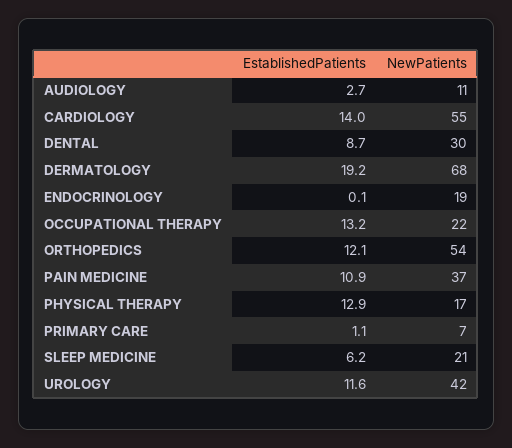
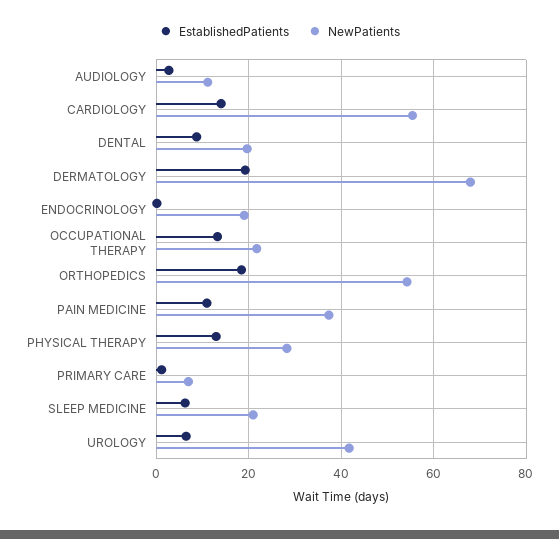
  {
    "EstablishedPatients": {
      "AUDIOLOGY": 2.7,
      "CARDIOLOGY": 14,
      "DENTAL": 8.7,
      "DERMATOLOGY": 19.2,
      "ENDOCRINOLOGY": 0.1,
      "OCCUPATIONAL THERAPY": 13.2,
-     "ORTHOPEDICS": 12.1,
+     "ORTHOPEDICS": 18,
      "PAIN MEDICINE": 10.9,
      "PHYSICAL THERAPY": 12.9,
      "PRIMARY CARE": 1.1,
      "SLEEP MEDICINE": 6.2,
-     "UROLOGY": 11.6
+     "UROLOGY": 6
    },
    "NewPatients": {
      "AUDIOLOGY": 11,
      "CARDIOLOGY": 55,
-     "DENTAL": 30,
+     "DENTAL": 20,
      "DERMATOLOGY": 68,
      "ENDOCRINOLOGY": 19,
      "OCCUPATIONAL THERAPY": 22,
      "ORTHOPEDICS": 54,
      "PAIN MEDICINE": 37,
-     "PHYSICAL THERAPY": 17,
+     "PHYSICAL THERAPY": 28,
      "PRIMARY CARE": 7,
      "SLEEP MEDICINE": 21,
      "UROLOGY": 42
    }
  }

